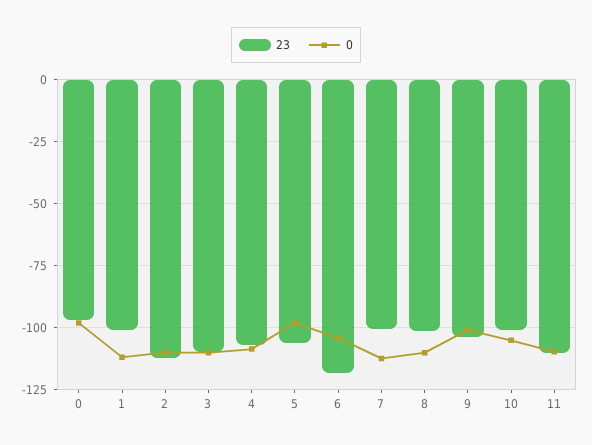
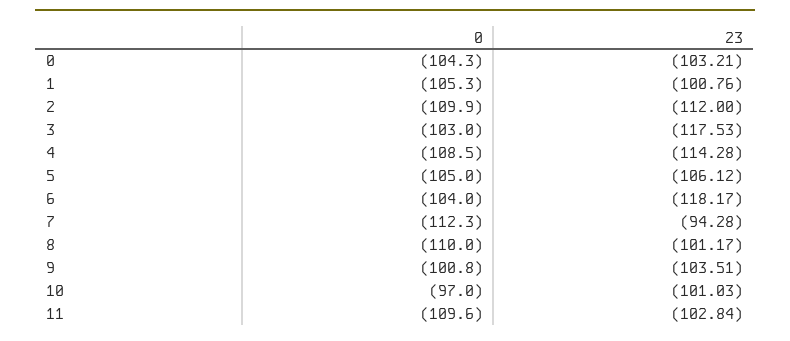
  {
    "23": {
-     "0": -97.5,
+     "0": -103.21,
      "1": -100.76,
      "2": -112,
-     "3": -110,
+     "3": -117.53,
-     "4": -107.5,
+     "4": -114.28,
      "5": -106.12,
      "6": -118.17,
-     "7": -100,
+     "7": -94.28,
      "8": -101.17,
      "9": -103.51,
      "10": -101.03,
-     "11": -110
+     "11": -102.84
    },
    "0": {
-     "0": -97.5,
+     "0": -104.3,
-     "1": -112.5,
+     "1": -105.3,
      "2": -109.9,
-     "3": -110,
+     "3": -103,
      "4": -108.5,
-     "5": -97.5,
+     "5": -105,
      "6": -104,
      "7": -112.3,
      "8": -110,
      "9": -100.8,
-     "10": -105,
+     "10": -97,
      "11": -109.6
    }
  }

